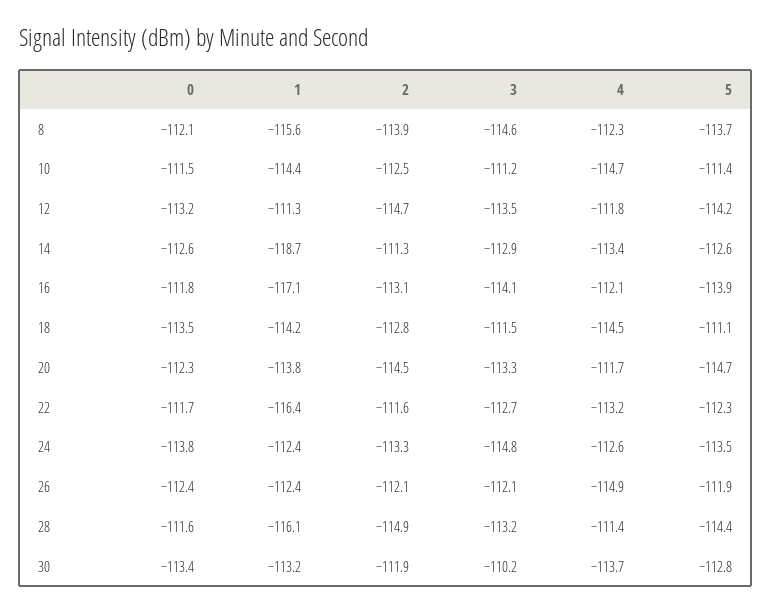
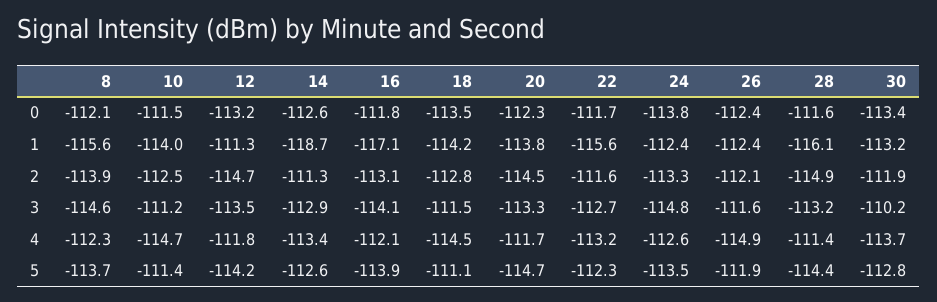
  {
    "0": {
      "8": -112.1,
      "10": -111.5,
      "12": -113.2,
      "14": -112.6,
      "16": -111.8,
      "18": -113.5,
      "20": -112.3,
      "22": -111.7,
      "24": -113.8,
      "26": -112.4,
      "28": -111.6,
      "30": -113.4
    },
    "1": {
      "8": -115.6,
-     "10": -114.4,
+     "10": -114,
      "12": -111.3,
      "14": -118.7,
      "16": -117.1,
      "18": -114.2,
      "20": -113.8,
-     "22": -116.4,
+     "22": -115.6,
      "24": -112.4,
      "26": -112.4,
      "28": -116.1,
      "30": -113.2
    },
    "2": {
      "8": -113.9,
      "10": -112.5,
      "12": -114.7,
      "14": -111.3,
      "16": -113.1,
      "18": -112.8,
      "20": -114.5,
      "22": -111.6,
      "24": -113.3,
      "26": -112.1,
      "28": -114.9,
      "30": -111.9
    },
    "3": {
      "8": -114.6,
      "10": -111.2,
      "12": -113.5,
      "14": -112.9,
      "16": -114.1,
      "18": -111.5,
      "20": -113.3,
      "22": -112.7,
      "24": -114.8,
-     "26": -112.1,
+     "26": -111.6,
      "28": -113.2,
      "30": -110.2
    },
    "4": {
      "8": -112.3,
      "10": -114.7,
      "12": -111.8,
      "14": -113.4,
      "16": -112.1,
      "18": -114.5,
      "20": -111.7,
      "22": -113.2,
      "24": -112.6,
      "26": -114.9,
      "28": -111.4,
      "30": -113.7
    },
    "5": {
      "8": -113.7,
      "10": -111.4,
      "12": -114.2,
      "14": -112.6,
      "16": -113.9,
      "18": -111.1,
      "20": -114.7,
      "22": -112.3,
      "24": -113.5,
      "26": -111.9,
      "28": -114.4,
      "30": -112.8
    }
  }

